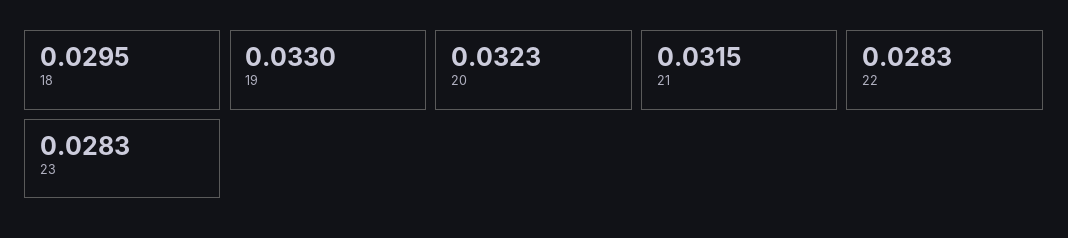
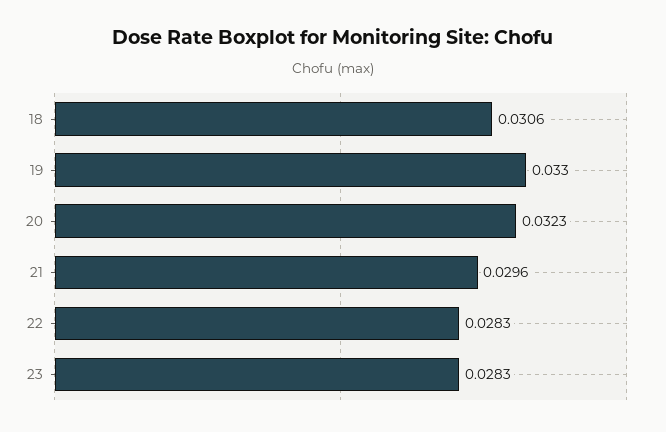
  {
-   "18": 0.0295,
+   "18": 0.0306,
    "19": 0.033,
    "20": 0.0323,
-   "21": 0.0315,
+   "21": 0.0296,
    "22": 0.0283,
    "23": 0.0283
  }

